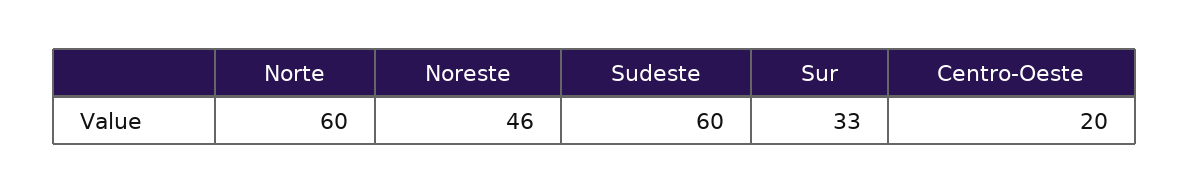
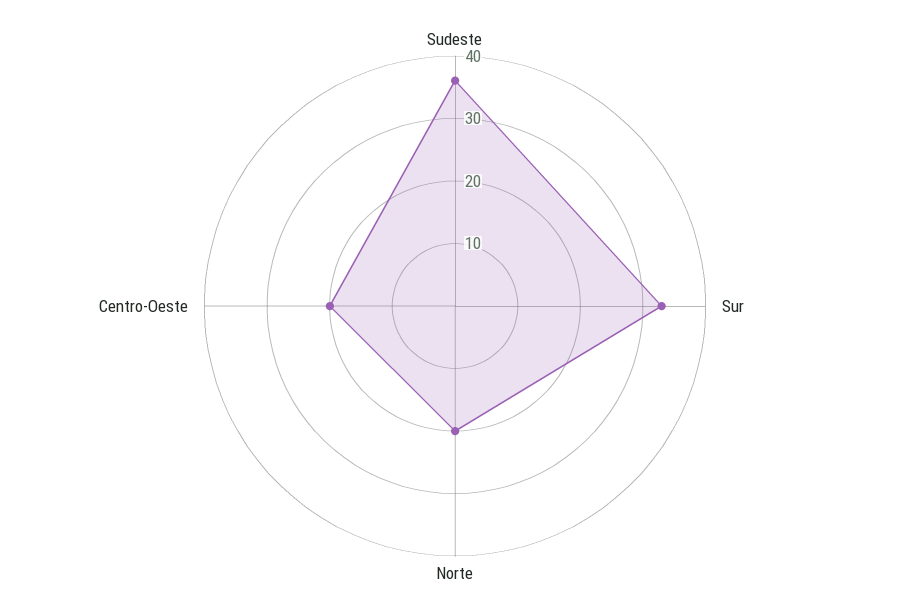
  {
-   "Norte": 60,
+   "Norte": 20,
-   "Noreste": 46,
-   "Sudeste": 60,
+   "Sudeste": 35,
    "Sur": 33,
    "Centro-Oeste": 20
  }

